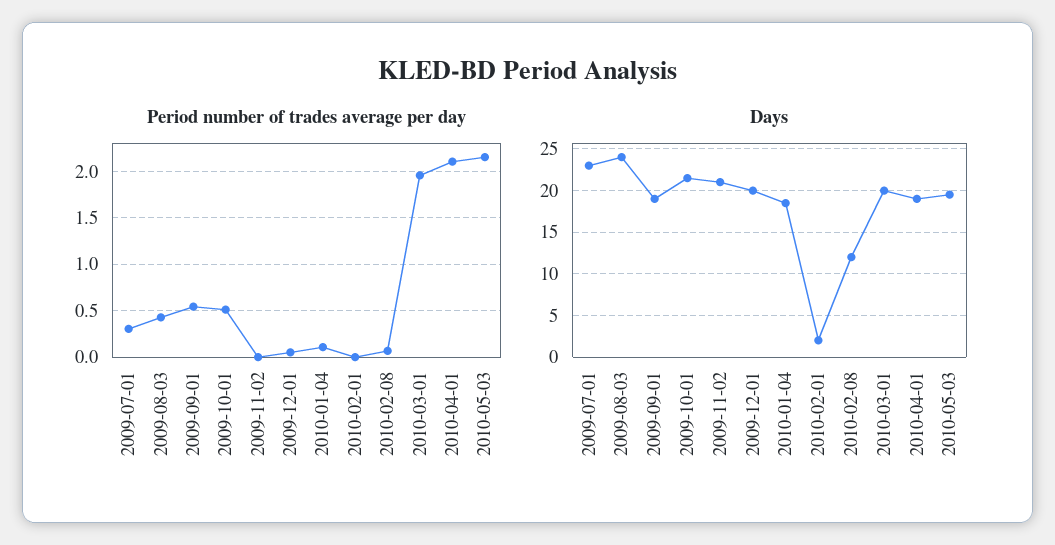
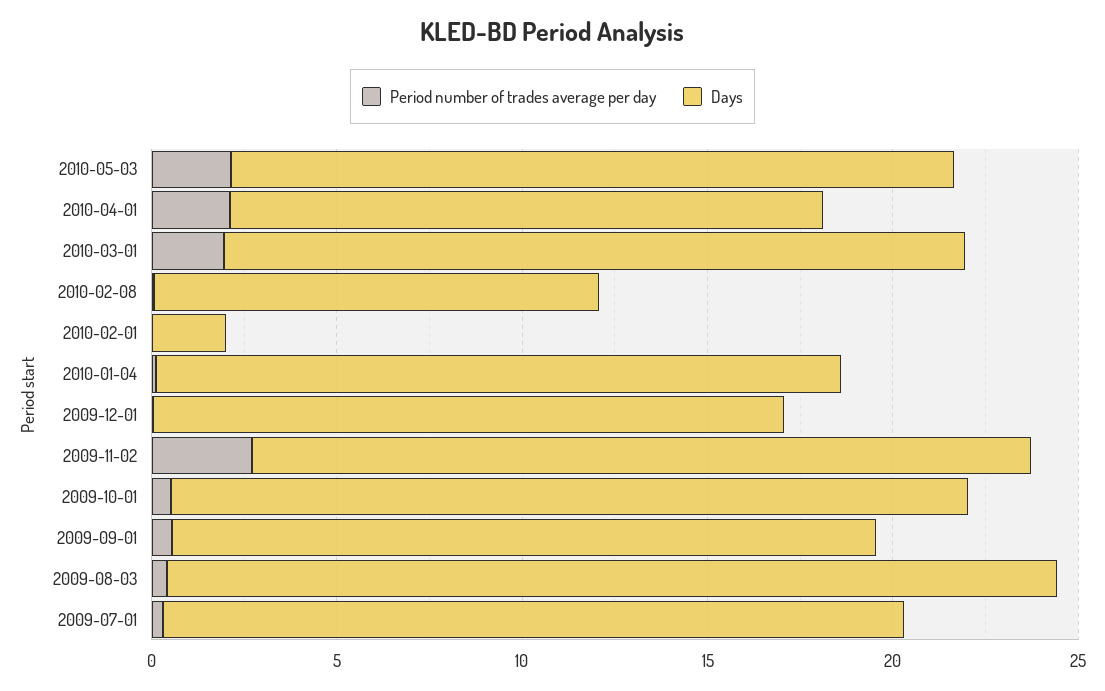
  {
    "Period number of trades average per day": {
      "2009-07-01": 0.3,
      "2009-08-03": 0.4,
      "2009-09-01": 0.5,
      "2009-10-01": 0.5,
-     "2009-11-02": 0,
+     "2009-11-02": 3,
      "2009-12-01": 0.1,
      "2010-01-04": 0.1,
      "2010-02-01": 0,
      "2010-02-08": 0.1,
      "2010-03-01": 2,
      "2010-04-01": 2.1,
      "2010-05-03": 2.2
    },
    "Days": {
-     "2009-07-01": 23,
+     "2009-07-01": 20,
      "2009-08-03": 24,
      "2009-09-01": 19,
      "2009-10-01": 22,
      "2009-11-02": 21,
-     "2009-12-01": 20,
+     "2009-12-01": 17,
      "2010-01-04": 19,
      "2010-02-01": 2,
      "2010-02-08": 12,
      "2010-03-01": 20,
-     "2010-04-01": 19,
+     "2010-04-01": 16,
      "2010-05-03": 20
    }
  }

